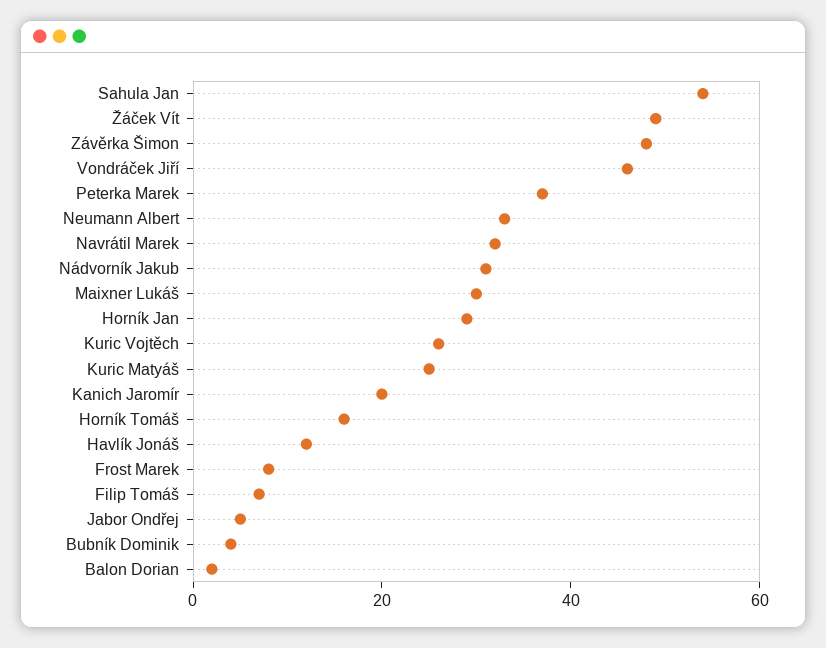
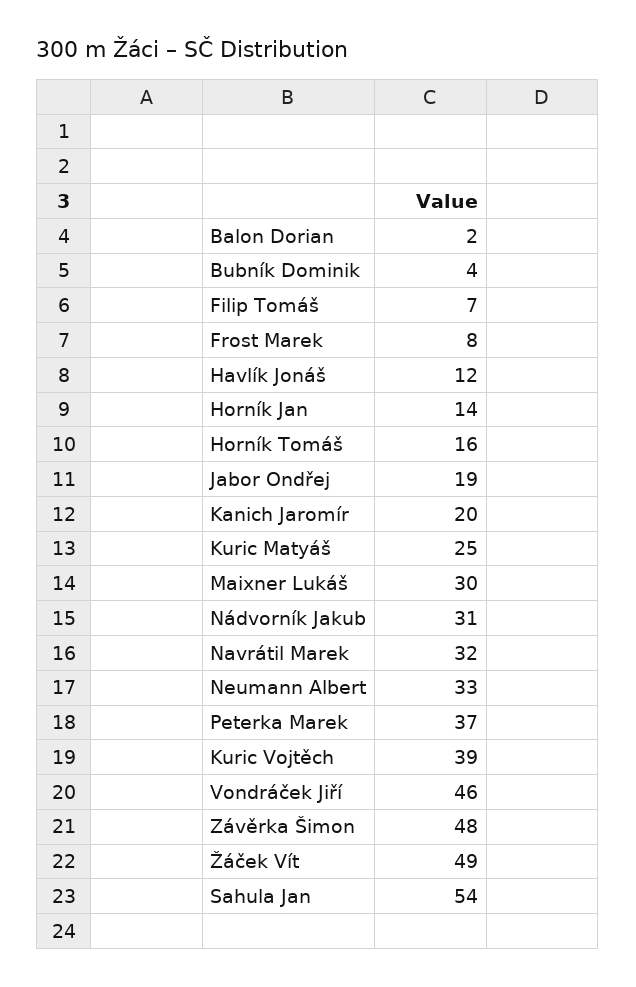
  {
    "Sahula Jan": 54,
    "Žáček Vít": 49,
    "Závěrka Šimon": 48,
    "Vondráček Jiří": 46,
    "Peterka Marek": 37,
    "Neumann Albert": 33,
    "Navrátil Marek": 32,
    "Nádvorník Jakub": 31,
    "Maixner Lukáš": 30,
-   "Horník Jan": 30,
+   "Horník Jan": 14,
-   "Kuric Vojtěch": 25,
+   "Kuric Vojtěch": 39,
    "Kuric Matyáš": 25,
    "Kanich Jaromír": 20,
    "Horník Tomáš": 16,
    "Havlík Jonáš": 12,
    "Frost Marek": 8,
    "Filip Tomáš": 7,
-   "Jabor Ondřej": 5,
+   "Jabor Ondřej": 19,
    "Bubník Dominik": 4,
    "Balon Dorian": 2
  }

